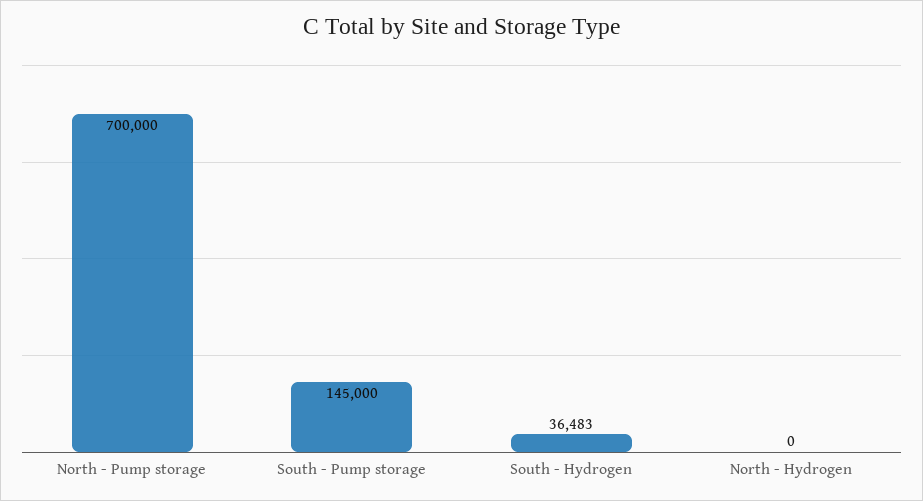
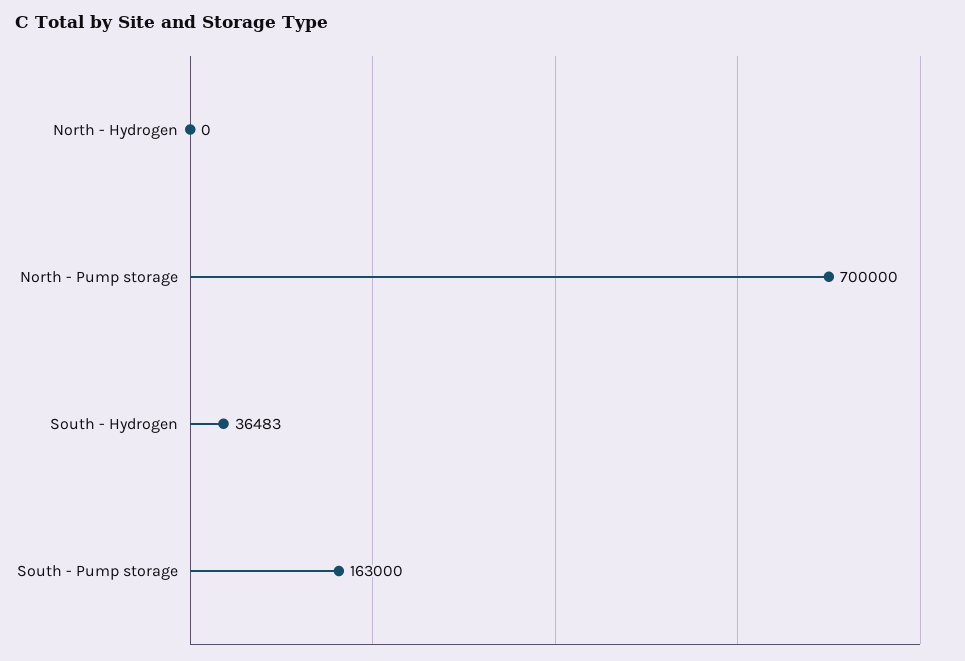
  {
    "North - Pump storage": 700000,
-   "South - Pump storage": 145000,
+   "South - Pump storage": 163000,
    "South - Hydrogen": 36483,
    "North - Hydrogen": 0
  }

